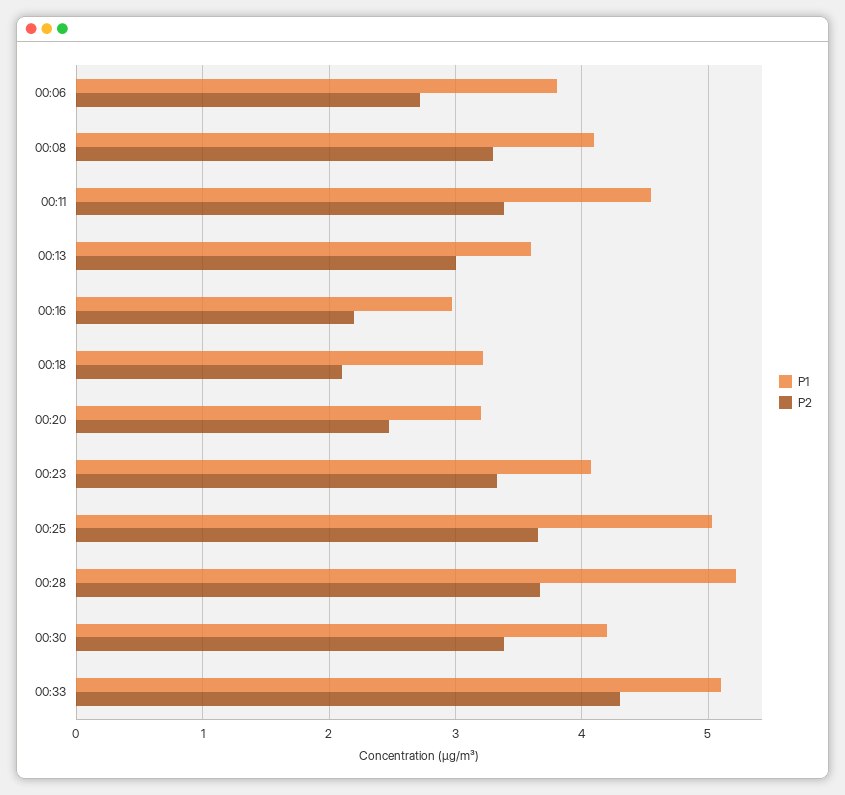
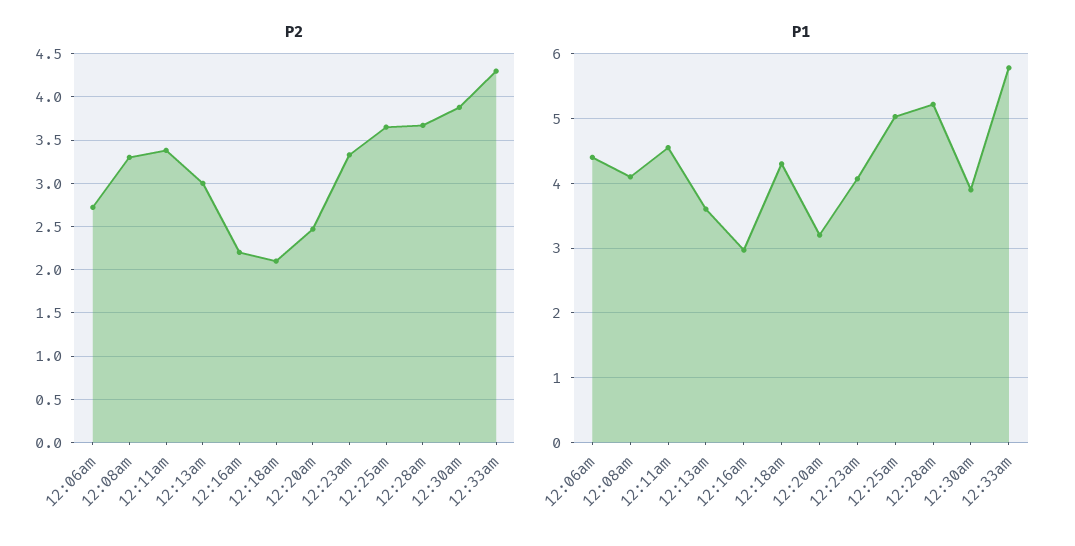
  {
    "P1": {
-     "00:06": 3.8,
+     "00:06": 4.4,
      "00:08": 4.1,
      "00:11": 4.6,
      "00:13": 3.6,
      "00:16": 3,
-     "00:18": 3.2,
+     "00:18": 4.3,
      "00:20": 3.2,
      "00:23": 4.1,
      "00:25": 5,
      "00:28": 5.2,
-     "00:30": 4.2,
+     "00:30": 3.9,
-     "00:33": 5.1
+     "00:33": 5.8
    },
    "P2": {
      "00:06": 2.7,
      "00:08": 3.3,
      "00:11": 3.4,
      "00:13": 3,
      "00:16": 2.2,
      "00:18": 2.1,
      "00:20": 2.5,
      "00:23": 3.3,
      "00:25": 3.7,
      "00:28": 3.7,
-     "00:30": 3.4,
+     "00:30": 3.9,
      "00:33": 4.3
    }
  }

